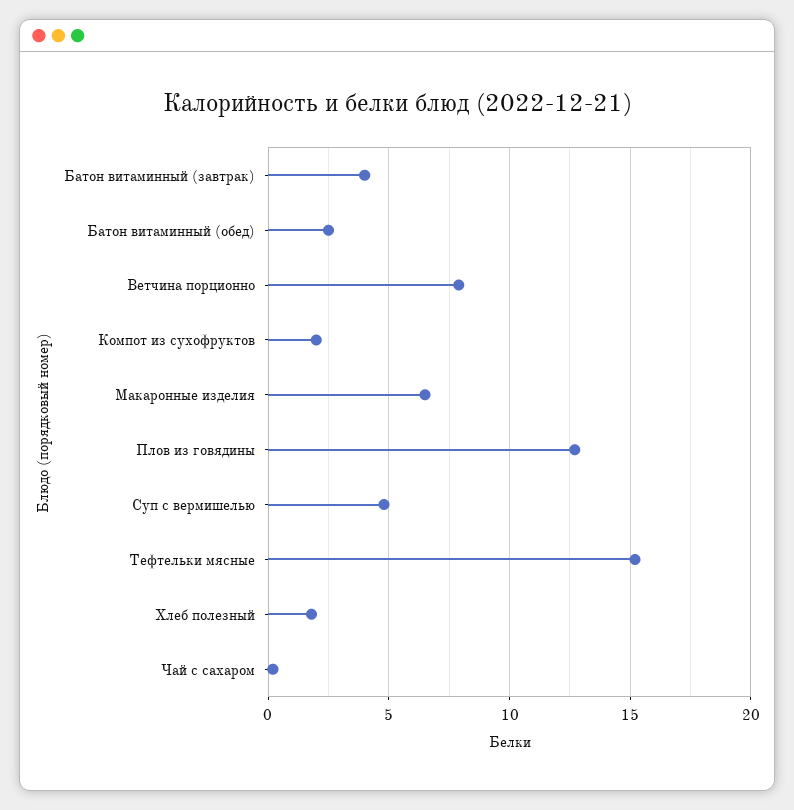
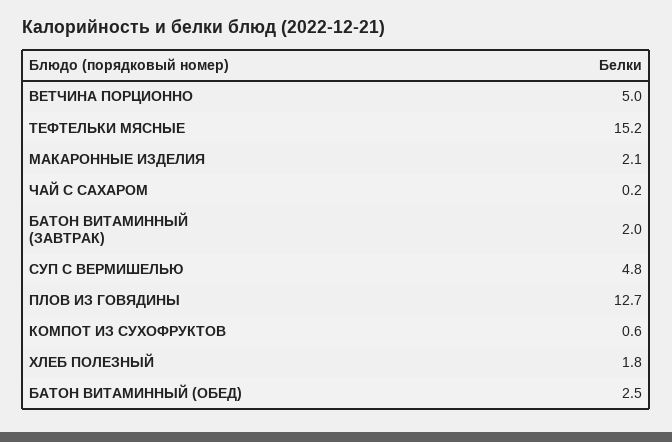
  {
-   "Батон витаминный (завтрак)": 4,
+   "Батон витаминный (завтрак)": 2,
    "Батон витаминный (обед)": 2.5,
-   "Ветчина порционно": 8,
+   "Ветчина порционно": 5,
-   "Компот из сухофруктов": 2,
+   "Компот из сухофруктов": 0.6,
-   "Макаронные изделия": 6.5,
+   "Макаронные изделия": 2.1,
    "Плов из говядины": 12.7,
    "Суп с вермишелью": 4.8,
    "Тефтельки мясные": 15.2,
    "Хлеб полезный": 1.8,
    "Чай с сахаром": 0.2
  }

